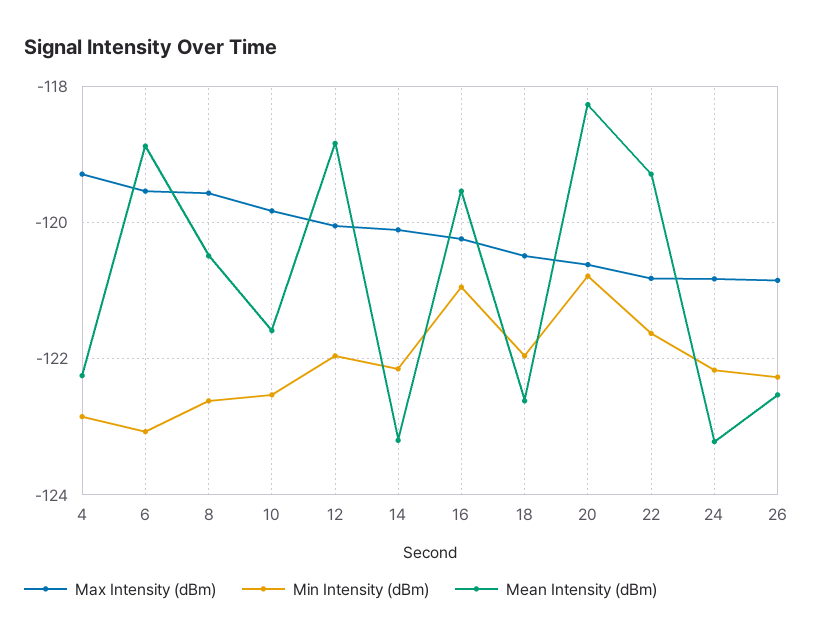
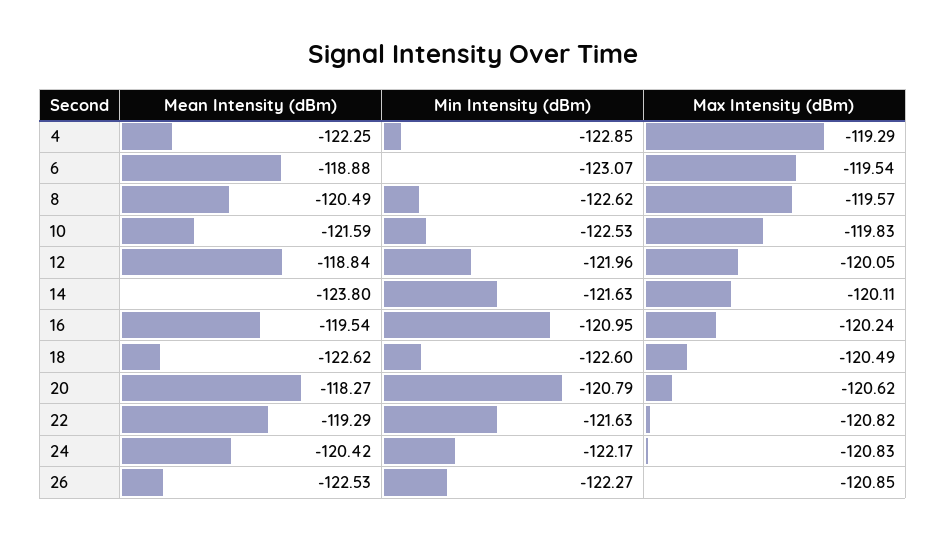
  {
    "Max Intensity (dBm)": {
      "4": -119.29,
      "6": -119.54,
      "8": -119.57,
      "10": -119.83,
      "12": -120.05,
      "14": -120.11,
      "16": -120.24,
      "18": -120.49,
      "20": -120.62,
      "22": -120.82,
      "24": -120.83,
      "26": -120.85
    },
    "Min Intensity (dBm)": {
      "4": -122.85,
      "6": -123.07,
      "8": -122.62,
      "10": -122.53,
      "12": -121.96,
-     "14": -122.2,
+     "14": -121.63,
      "16": -120.95,
-     "18": -122,
+     "18": -122.6,
      "20": -120.79,
      "22": -121.63,
      "24": -122.17,
      "26": -122.27
    },
    "Mean Intensity (dBm)": {
      "4": -122.25,
      "6": -118.88,
      "8": -120.49,
      "10": -121.59,
      "12": -118.84,
-     "14": -123.2,
+     "14": -123.8,
      "16": -119.54,
      "18": -122.62,
      "20": -118.27,
      "22": -119.29,
-     "24": -123.2,
+     "24": -120.42,
      "26": -122.53
    }
  }

